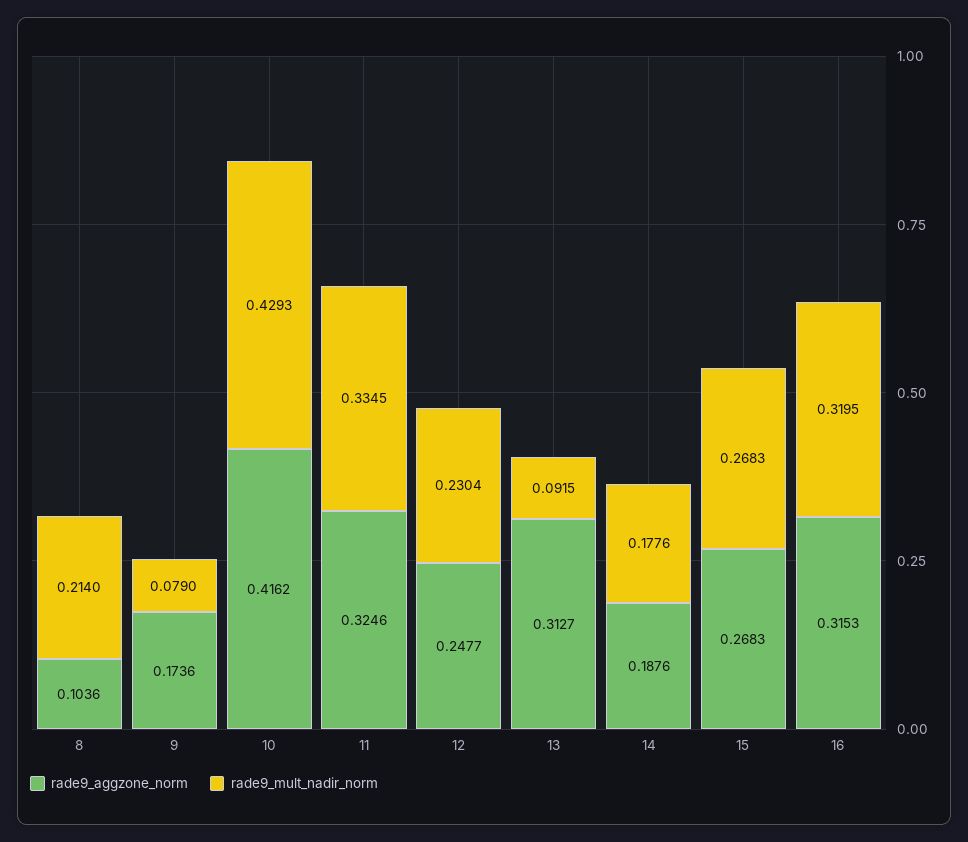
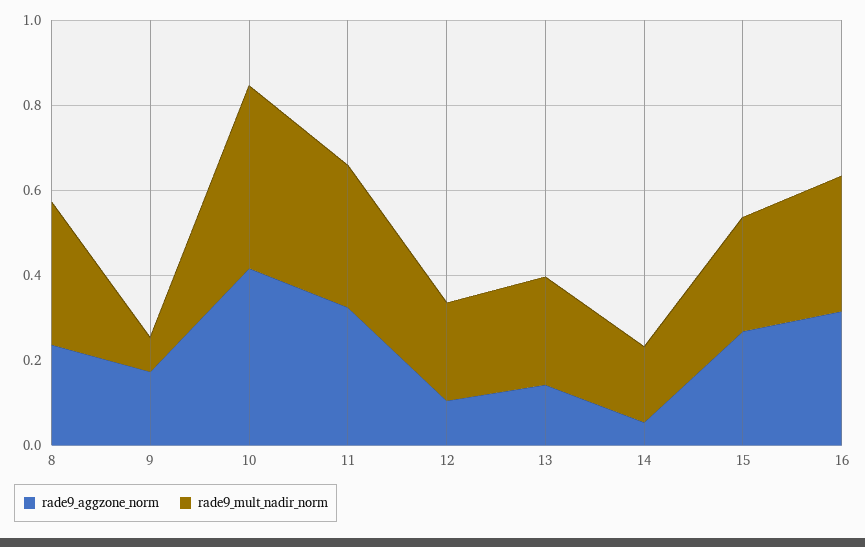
  {
    "rade9_aggzone_norm": {
-     "8": 0.1036,
+     "8": 0.25,
      "9": 0.1736,
      "10": 0.4162,
      "11": 0.3246,
-     "12": 0.2477,
+     "12": 0.1,
-     "13": 0.3127,
+     "13": 0.15,
-     "14": 0.1876,
+     "14": 0.05,
      "15": 0.2683,
      "16": 0.3153
    },
    "rade9_mult_nadir_norm": {
-     "8": 0.214,
+     "8": 0.35,
      "9": 0.079,
      "10": 0.4293,
      "11": 0.3345,
      "12": 0.2304,
-     "13": 0.0915,
+     "13": 0.25,
      "14": 0.1776,
      "15": 0.2683,
      "16": 0.3195
    }
  }

